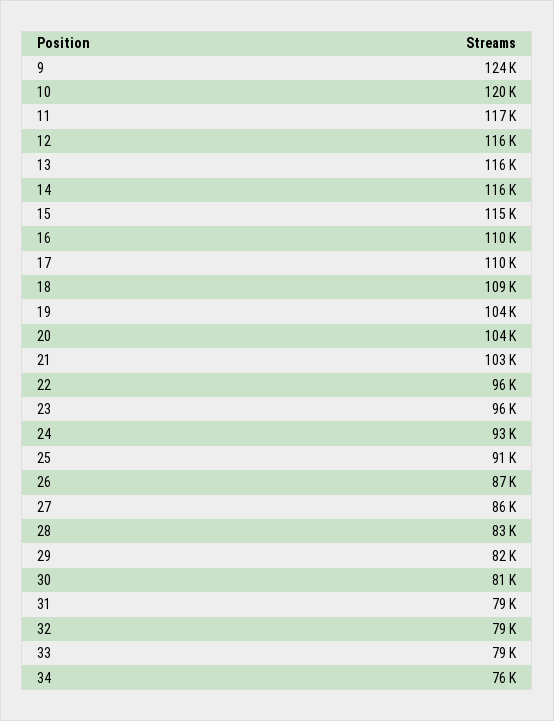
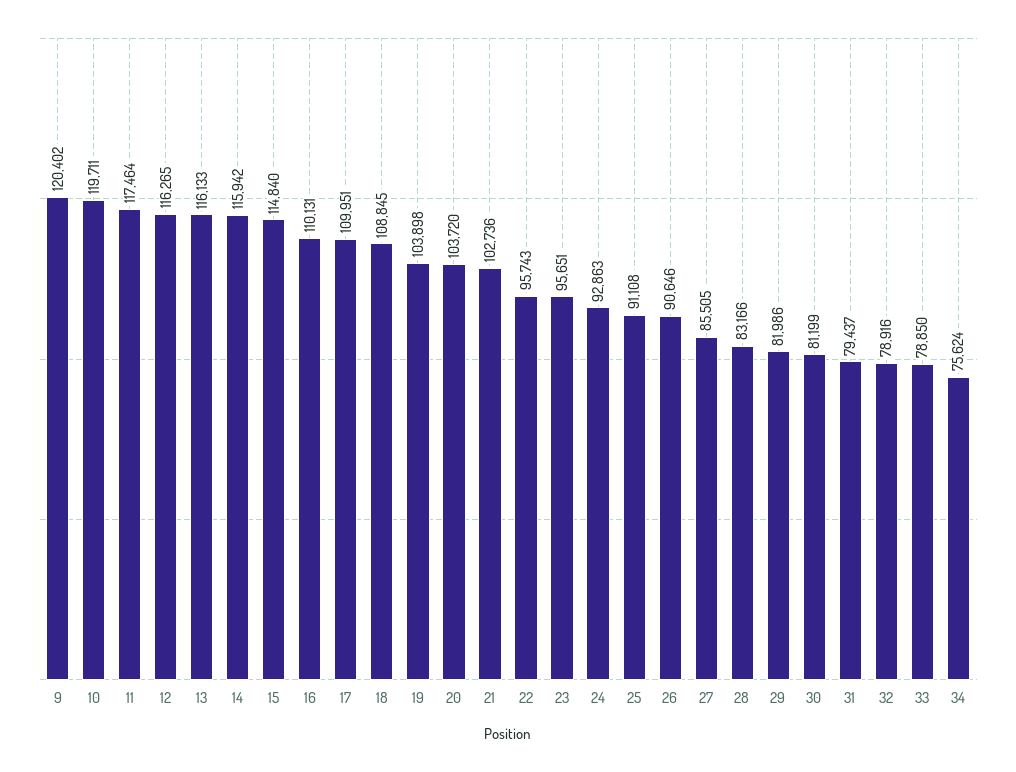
  {
-   "9": 124000,
+   "9": 120402,
    "10": 119711,
    "11": 117464,
    "12": 116265,
    "13": 116133,
    "14": 115942,
    "15": 114840,
    "16": 110131,
    "17": 109951,
    "18": 108845,
    "19": 103898,
    "20": 103720,
    "21": 102736,
    "22": 95743,
    "23": 95651,
    "24": 92863,
    "25": 91108,
-   "26": 87000,
+   "26": 90646,
    "27": 85505,
    "28": 83166,
    "29": 81986,
    "30": 81199,
    "31": 79437,
    "32": 78916,
    "33": 78850,
    "34": 75624
  }

